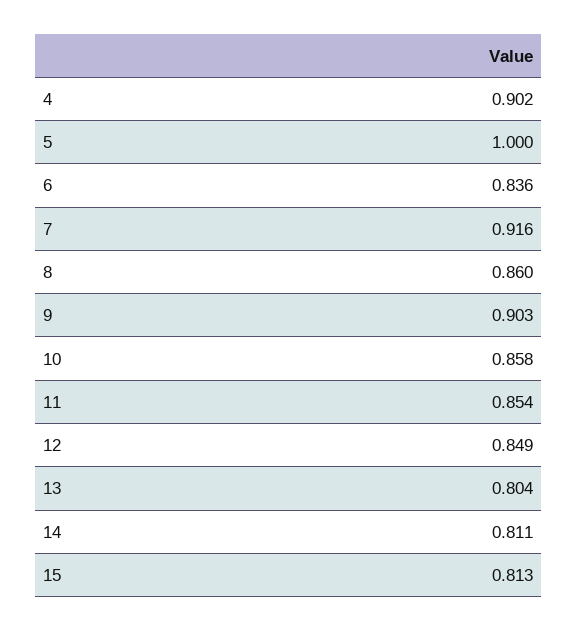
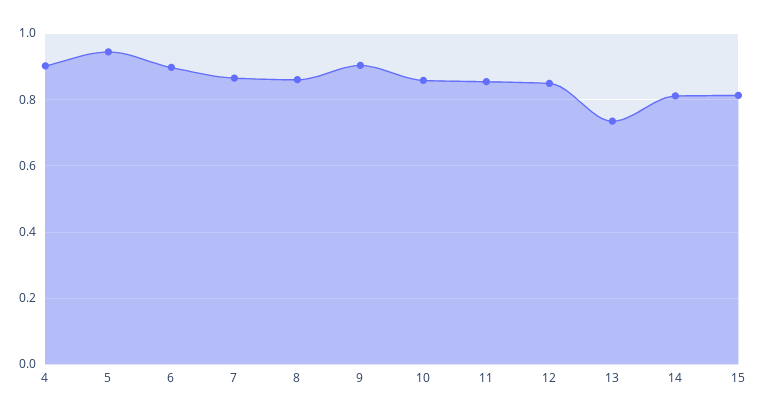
  {
    "4": 0.902,
-   "5": 1,
+   "5": 0.94,
-   "6": 0.836,
+   "6": 0.9,
-   "7": 0.916,
+   "7": 0.86,
    "8": 0.86,
    "9": 0.903,
    "10": 0.858,
    "11": 0.854,
    "12": 0.849,
-   "13": 0.804,
+   "13": 0.74,
    "14": 0.811,
    "15": 0.813
  }

